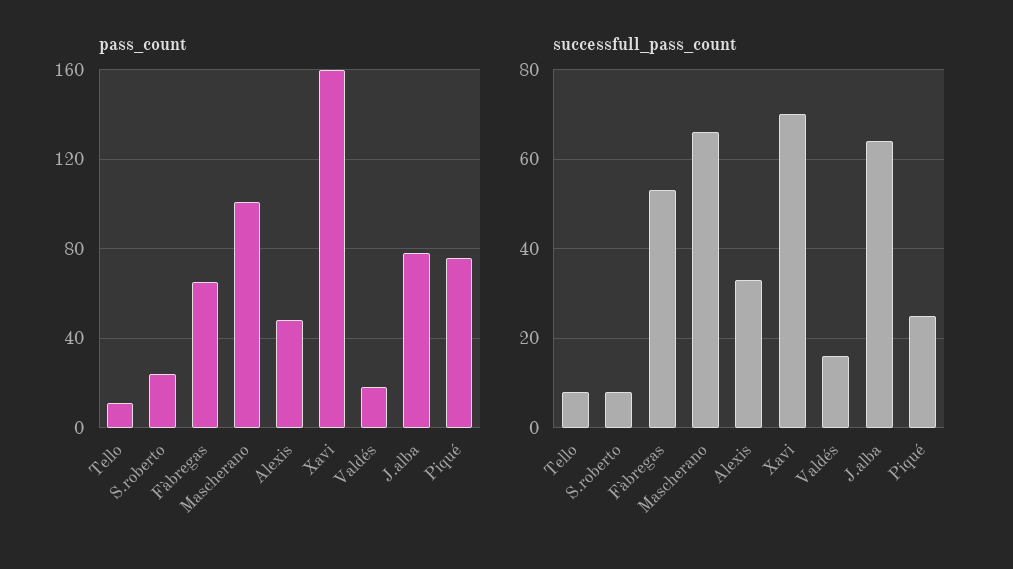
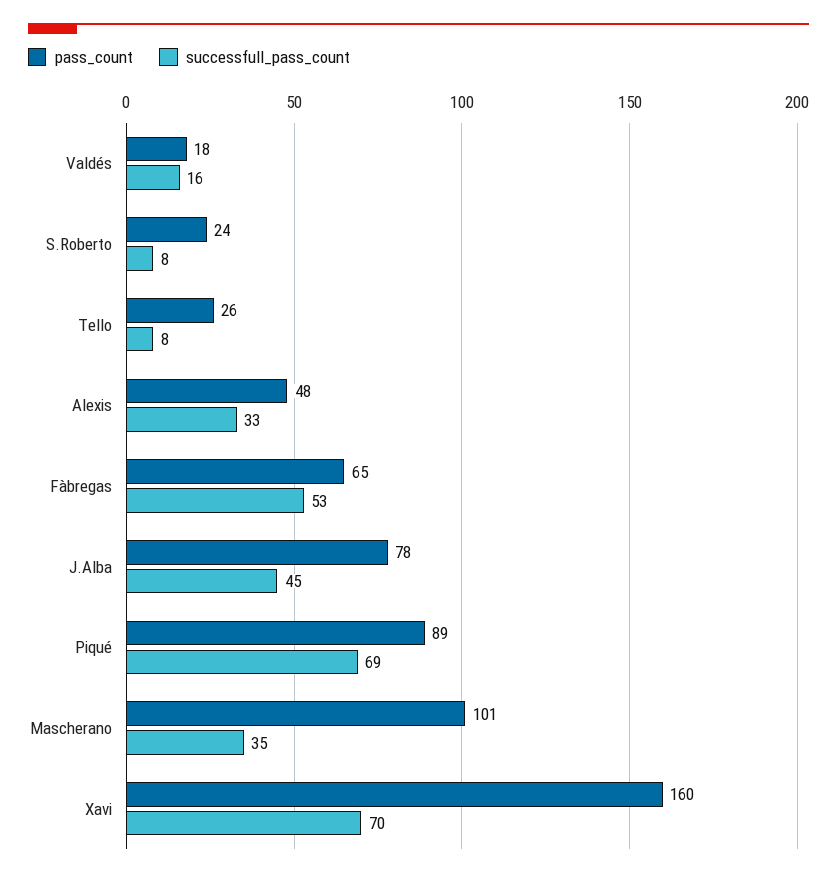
  {
    "pass_count": {
-     "Tello": 10,
+     "Tello": 26,
      "S.roberto": 24,
      "Fàbregas": 65,
      "Mascherano": 101,
      "Alexis": 48,
      "Xavi": 160,
      "Valdés": 18,
      "J.alba": 78,
-     "Piqué": 75
+     "Piqué": 89
    },
    "successfull_pass_count": {
      "Tello": 8,
      "S.roberto": 8,
      "Fàbregas": 53,
-     "Mascherano": 65,
+     "Mascherano": 35,
      "Alexis": 33,
      "Xavi": 70,
      "Valdés": 16,
-     "J.alba": 65,
+     "J.alba": 45,
-     "Piqué": 25
+     "Piqué": 69
    }
  }

